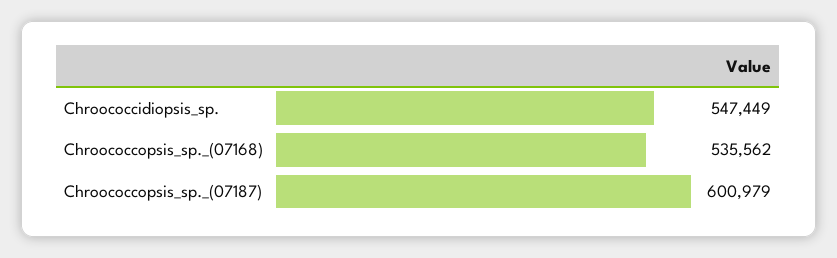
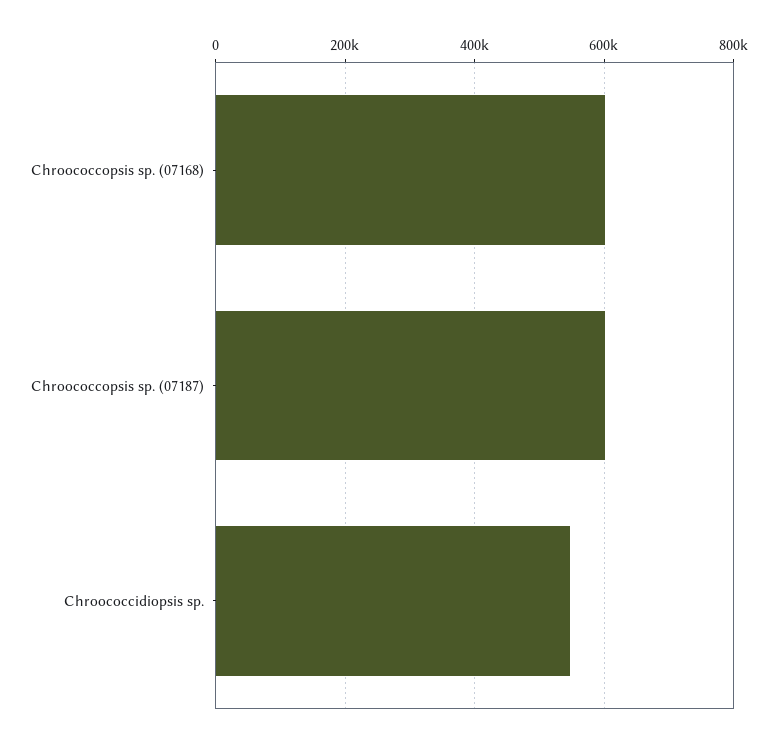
  {
    "Chroococcidiopsis_sp.": 547449,
-   "Chroococcopsis_sp._(07168)": 535562,
+   "Chroococcopsis_sp._(07168)": 600000,
    "Chroococcopsis_sp._(07187)": 600979
  }

